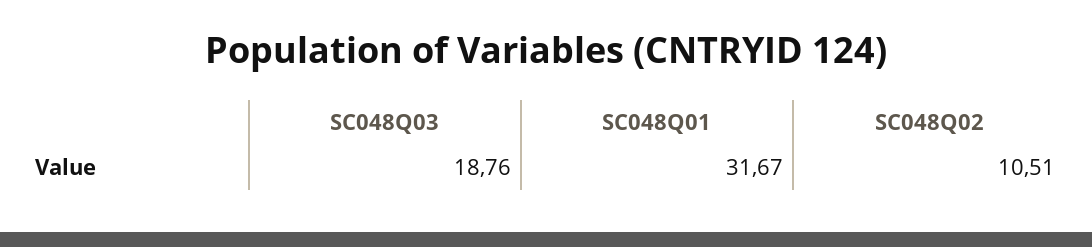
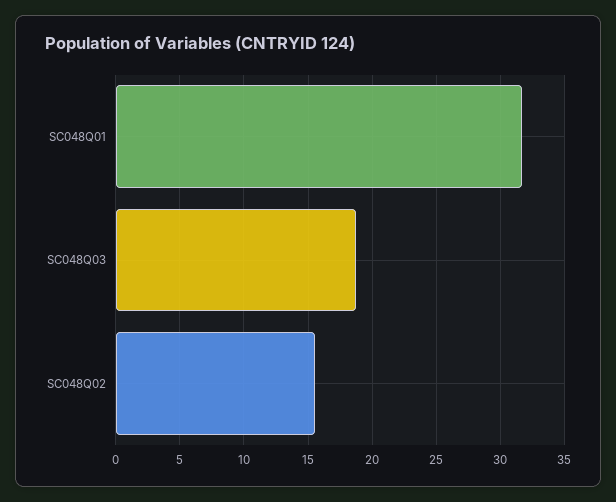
  {
    "SC048Q03": 18.76,
    "SC048Q01": 31.67,
-   "SC048Q02": 10.51
+   "SC048Q02": 15.5
  }

